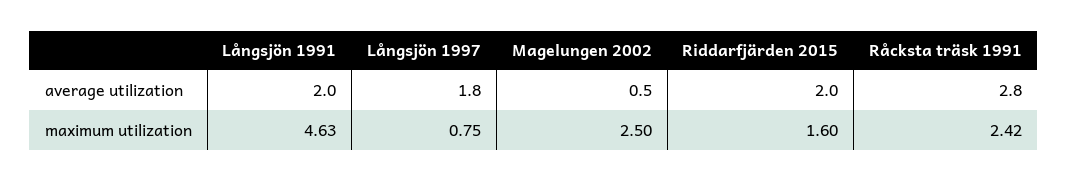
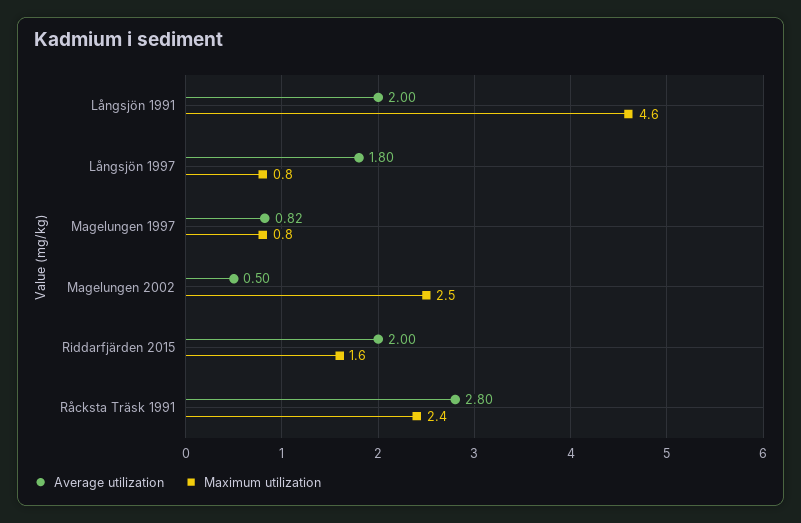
  {
    "average utilization": {
      "Långsjön 1991": 2,
      "Långsjön 1997": 1.8,
      "Magelungen 2002": 0.5,
      "Riddarfjärden 2015": 2,
-     "Råcksta träsk 1991": 2.8
+     "Råcksta träsk 1991": 2.8,
+     "Magelungen 1997": 0.82
    },
    "maximum utilization": {
      "Långsjön 1991": 4.63,
      "Långsjön 1997": 0.75,
      "Magelungen 2002": 2.5,
      "Riddarfjärden 2015": 1.6,
-     "Råcksta träsk 1991": 2.42
+     "Råcksta träsk 1991": 2.42,
+     "Magelungen 1997": 0.8
    }
  }

